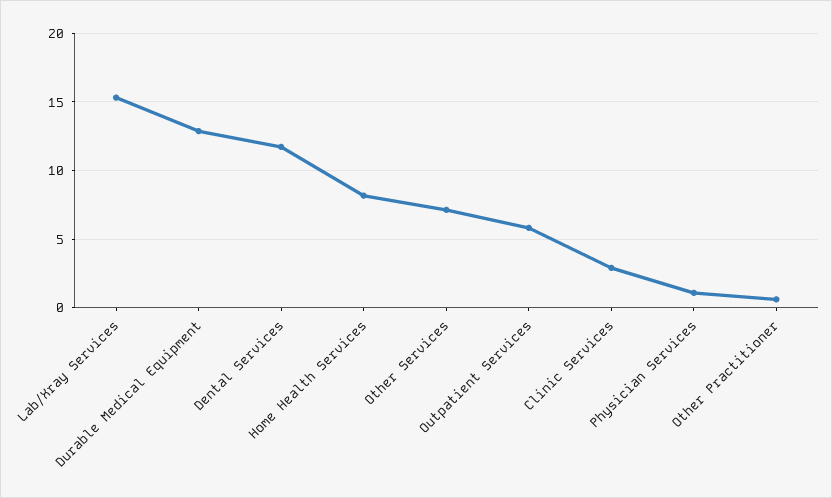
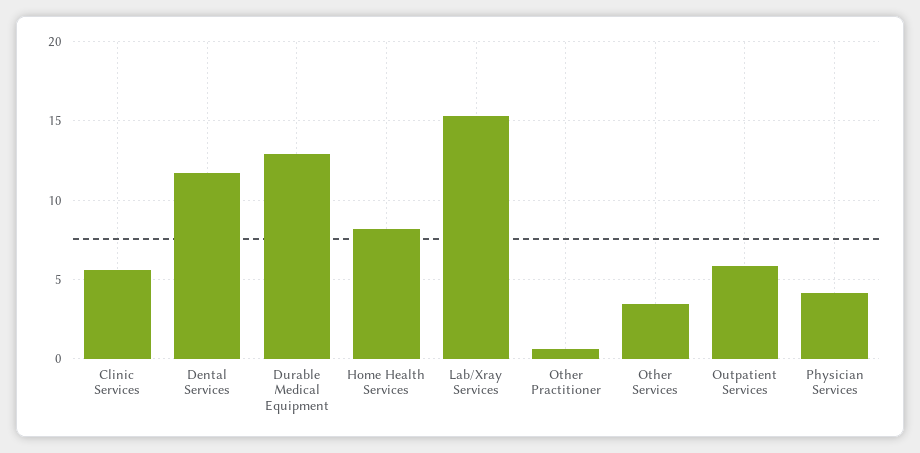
  {
    "Lab/Xray Services": 15.5,
    "Durable Medical Equipment": 13,
    "Dental Services": 11.5,
    "Home Health Services": 8,
-   "Other Services": 7,
+   "Other Services": 3.5,
    "Outpatient Services": 6,
-   "Clinic Services": 3,
+   "Clinic Services": 5.5,
-   "Physician Services": 1,
+   "Physician Services": 4,
    "Other Practitioner": 0.5
  }

